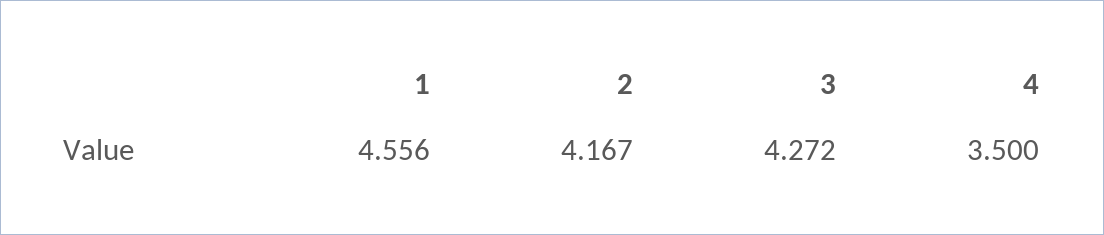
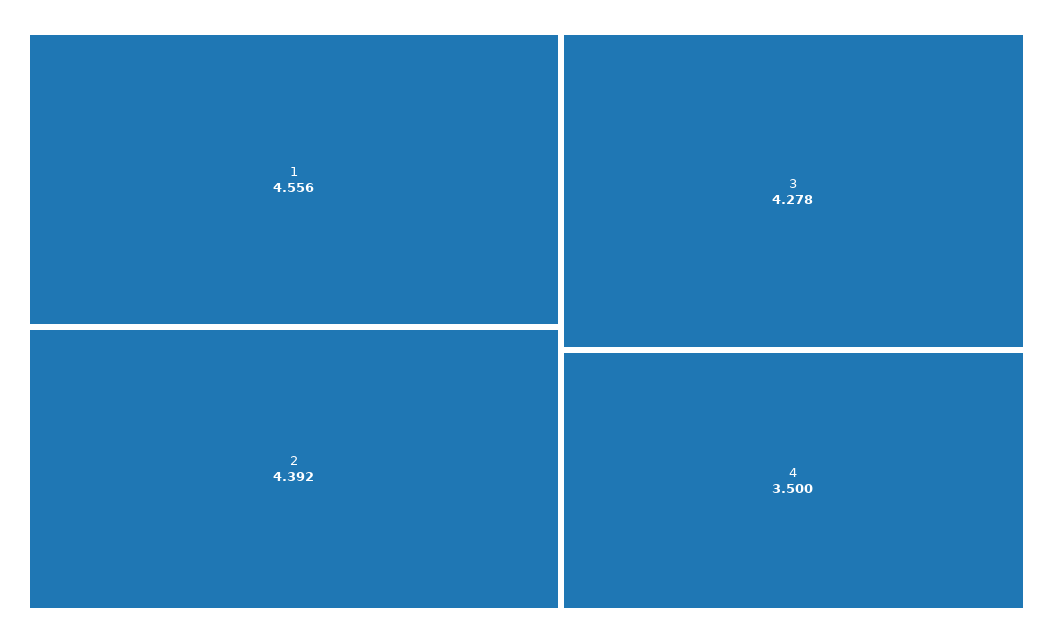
  {
    "1": 4.556,
-   "2": 4.167,
+   "2": 4.392,
-   "3": 4.272,
+   "3": 4.278,
    "4": 3.5
  }

